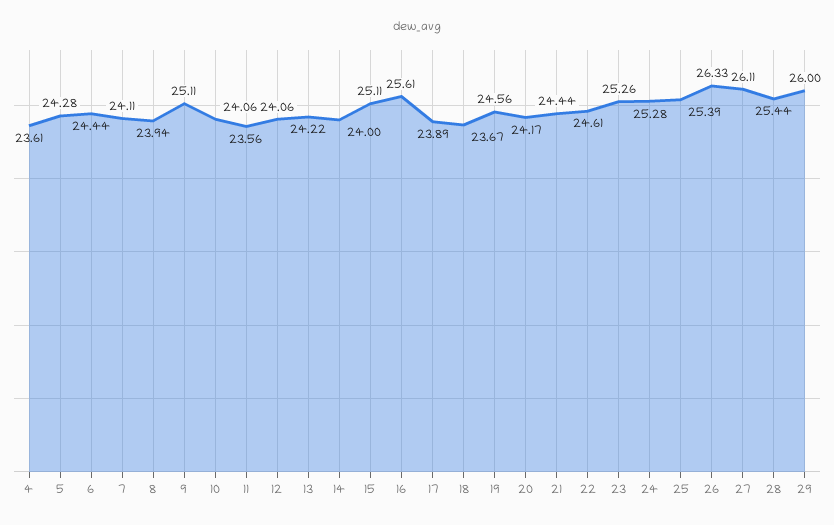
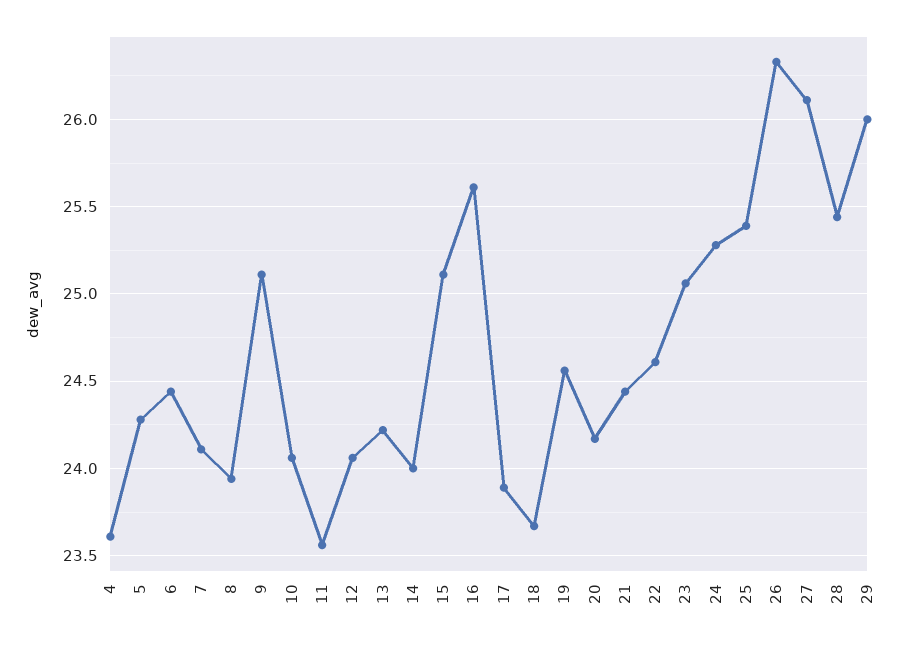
  {
    "4": 23.61,
    "5": 24.28,
    "6": 24.44,
    "7": 24.11,
    "8": 23.94,
    "9": 25.11,
    "10": 24.06,
    "11": 23.56,
    "12": 24.06,
    "13": 24.22,
    "14": 24,
    "15": 25.11,
    "16": 25.61,
    "17": 23.89,
    "18": 23.67,
    "19": 24.56,
    "20": 24.17,
    "21": 24.44,
    "22": 24.61,
-   "23": 25.26,
+   "23": 25.05,
    "24": 25.28,
    "25": 25.39,
    "26": 26.33,
    "27": 26.11,
    "28": 25.44,
    "29": 26
  }

